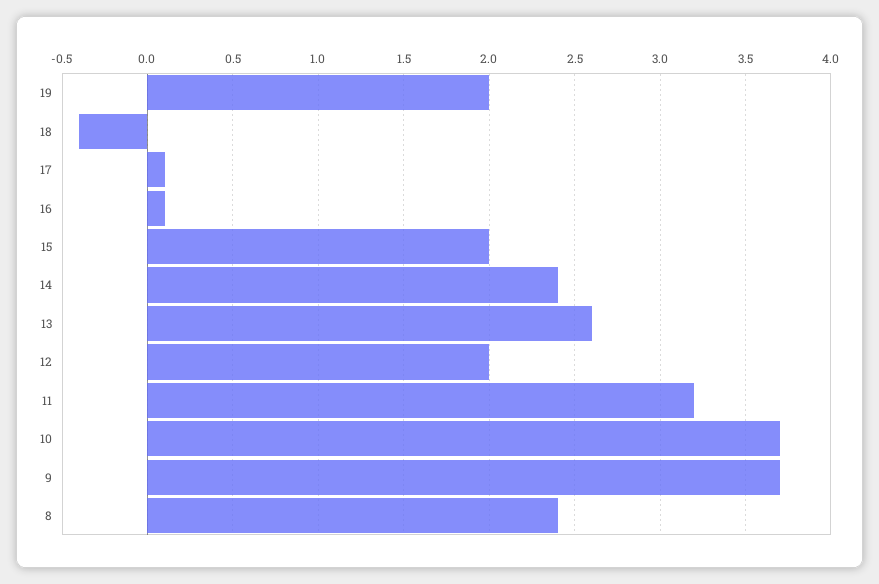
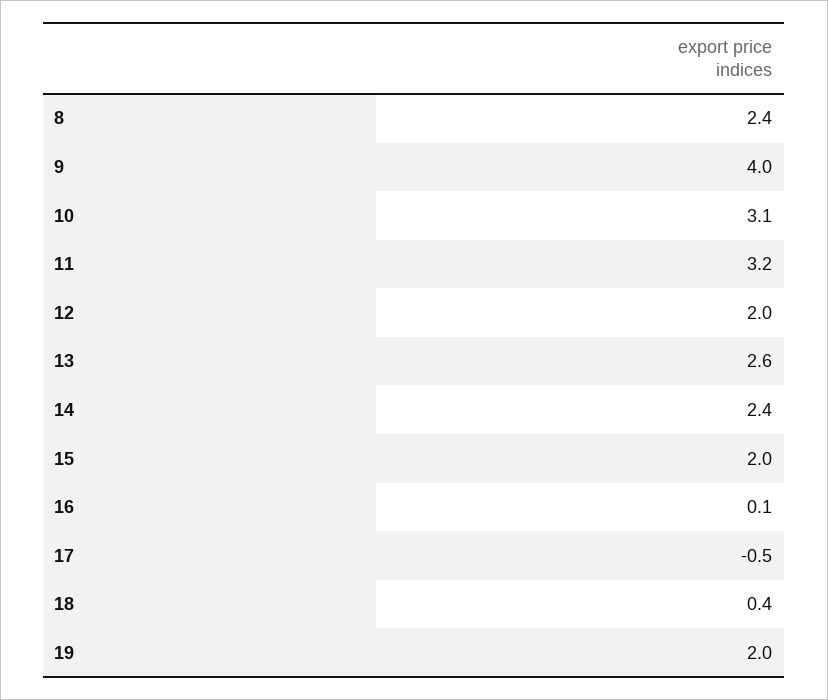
  {
    "19": 2,
-   "18": -0.4,
+   "18": 0.4,
-   "17": 0.1,
+   "17": -0.5,
    "16": 0.1,
    "15": 2,
    "14": 2.4,
    "13": 2.6,
    "12": 2,
    "11": 3.2,
-   "10": 3.7,
+   "10": 3.1,
-   "9": 3.7,
+   "9": 4,
    "8": 2.4
  }

